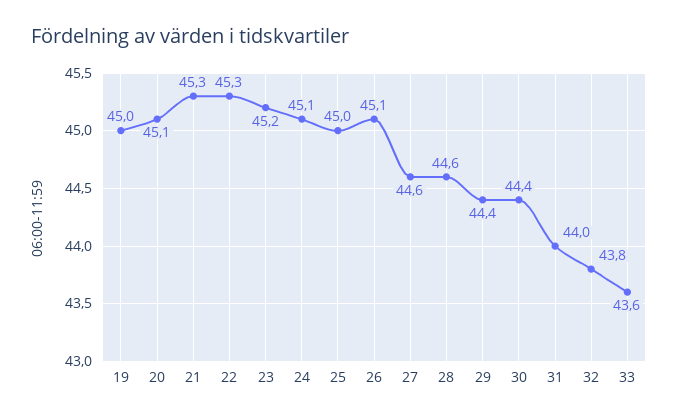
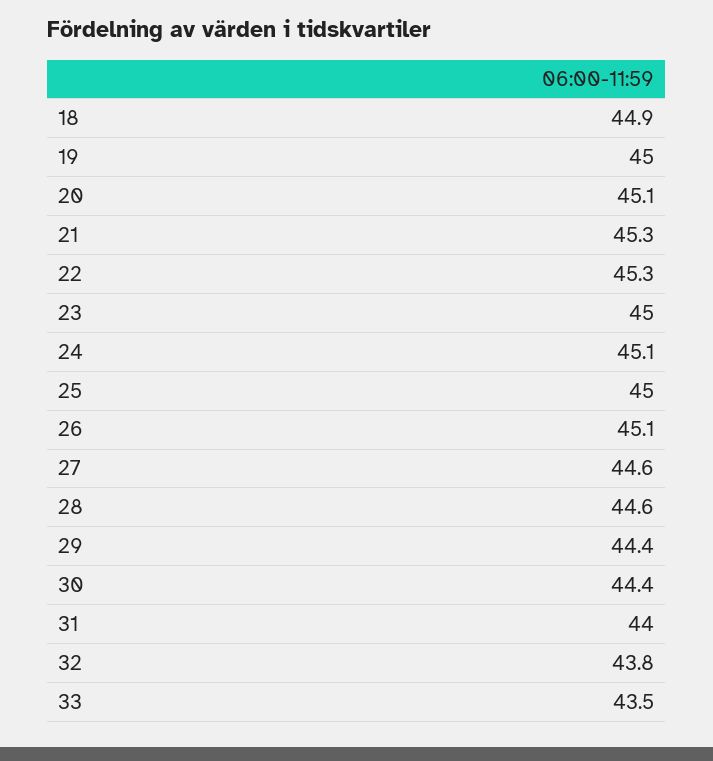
  {
    "19": 45,
    "20": 45.1,
    "21": 45.3,
    "22": 45.3,
-   "23": 45.2,
+   "23": 45,
    "24": 45.1,
    "25": 45,
    "26": 45.1,
    "27": 44.6,
    "28": 44.6,
    "29": 44.4,
    "30": 44.4,
    "31": 44,
    "32": 43.8,
-   "33": 43.6
+   "33": 43.5,
+   "18": 44.9
  }

